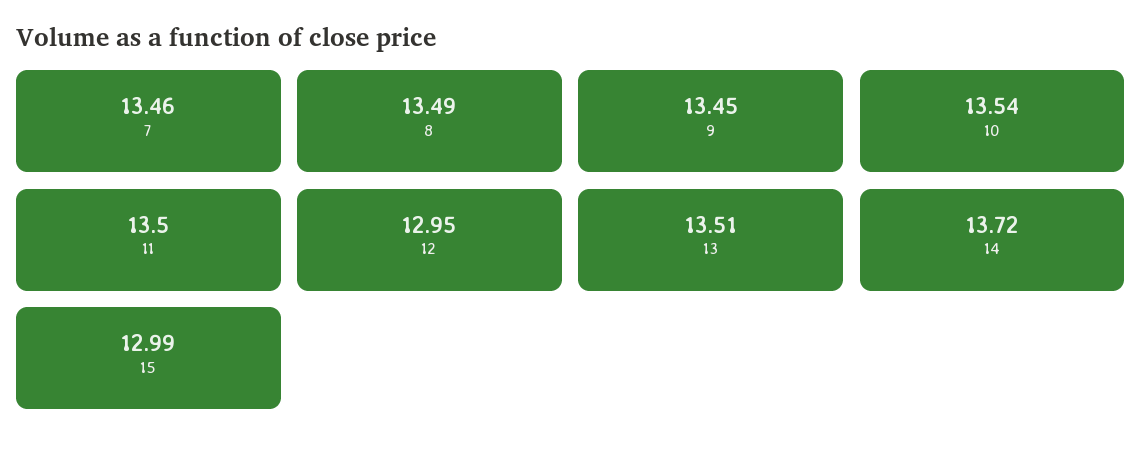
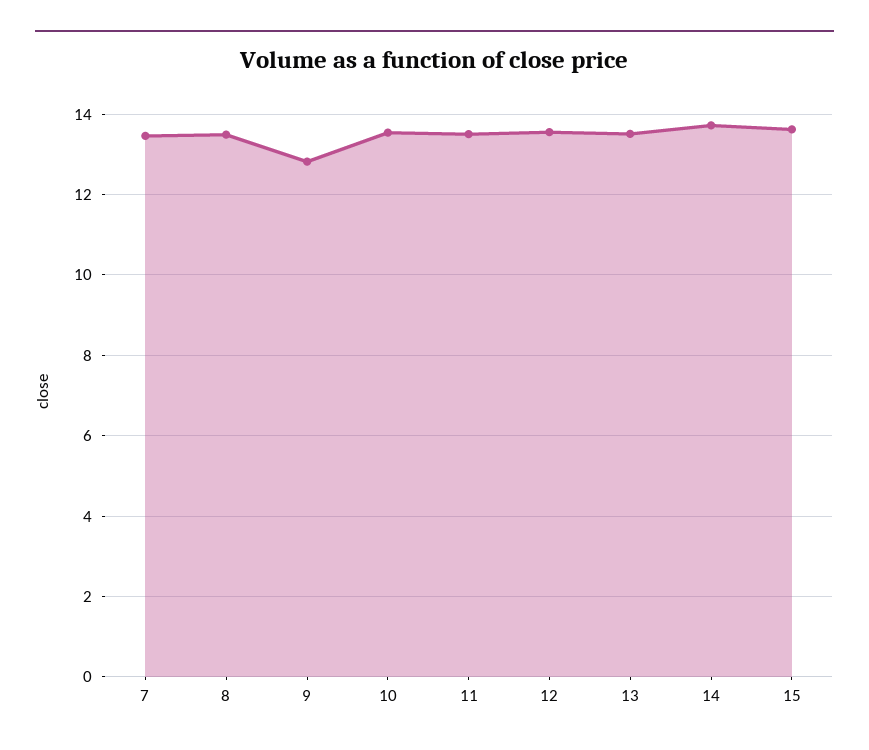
  {
    "7": 13.46,
    "8": 13.49,
-   "9": 13.45,
+   "9": 12.8,
    "10": 13.54,
    "11": 13.5,
-   "12": 12.95,
+   "12": 13.6,
    "13": 13.51,
    "14": 13.72,
-   "15": 12.99
+   "15": 13.6
  }

